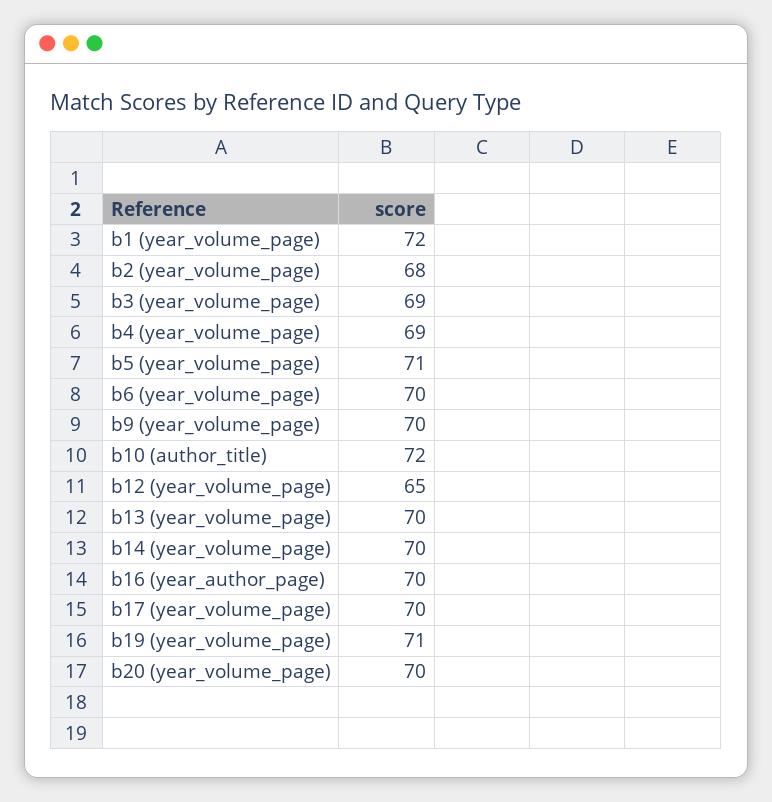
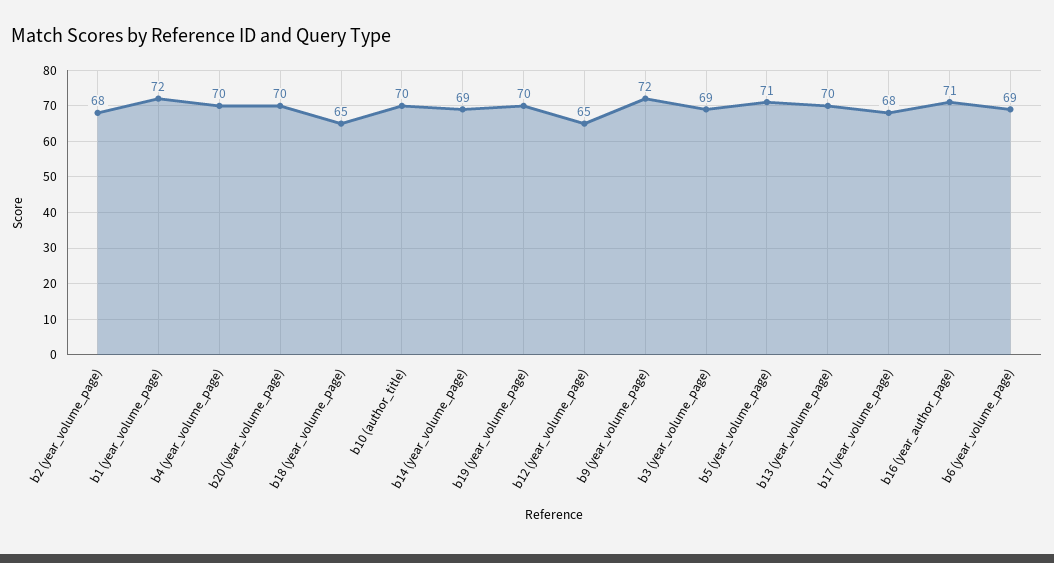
  {
    "b1 (year_volume_page)": 72,
    "b2 (year_volume_page)": 68,
    "b3 (year_volume_page)": 69,
-   "b4 (year_volume_page)": 69,
+   "b4 (year_volume_page)": 70,
    "b5 (year_volume_page)": 71,
-   "b6 (year_volume_page)": 70,
+   "b6 (year_volume_page)": 69,
-   "b9 (year_volume_page)": 70,
+   "b9 (year_volume_page)": 72,
-   "b10 (author_title)": 72,
+   "b10 (author_title)": 70,
    "b12 (year_volume_page)": 65,
    "b13 (year_volume_page)": 70,
-   "b14 (year_volume_page)": 70,
+   "b14 (year_volume_page)": 69,
-   "b16 (year_author_page)": 70,
+   "b16 (year_author_page)": 71,
-   "b17 (year_volume_page)": 70,
+   "b17 (year_volume_page)": 68,
-   "b19 (year_volume_page)": 71,
+   "b19 (year_volume_page)": 70,
-   "b20 (year_volume_page)": 70
+   "b20 (year_volume_page)": 70,
+   "b18 (year_volume_page)": 65
  }

